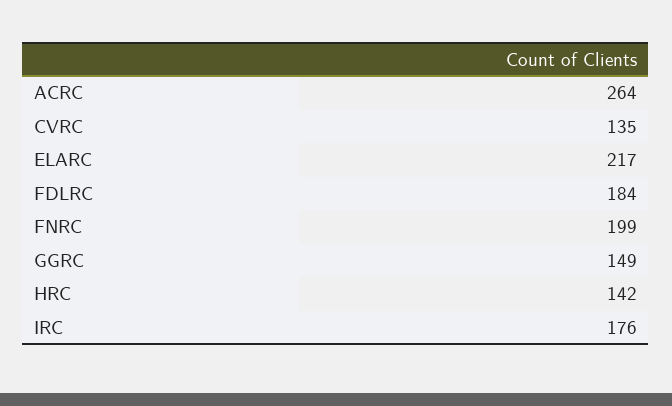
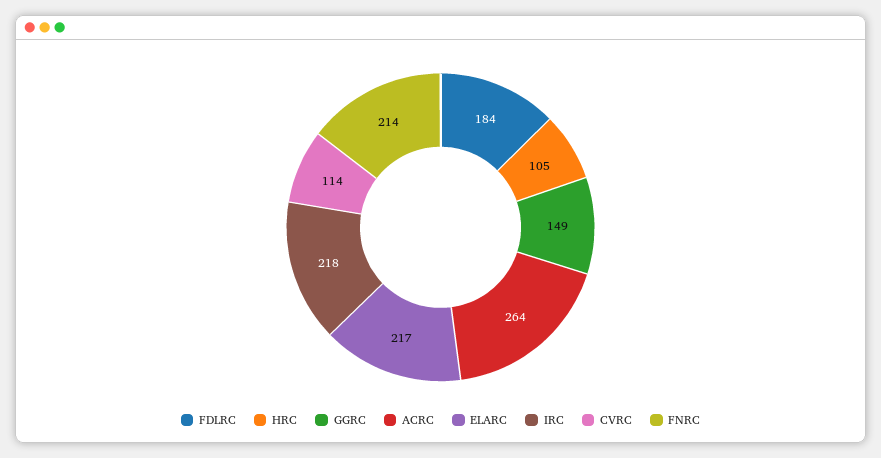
  {
    "ACRC": 264,
-   "CVRC": 135,
+   "CVRC": 114,
    "ELARC": 217,
    "FDLRC": 184,
-   "FNRC": 199,
+   "FNRC": 214,
    "GGRC": 149,
-   "HRC": 142,
+   "HRC": 105,
-   "IRC": 176
+   "IRC": 218
  }

